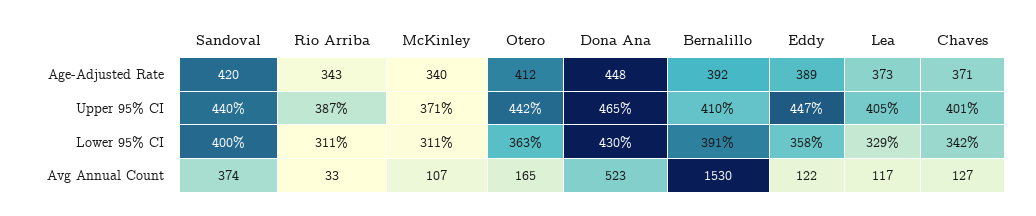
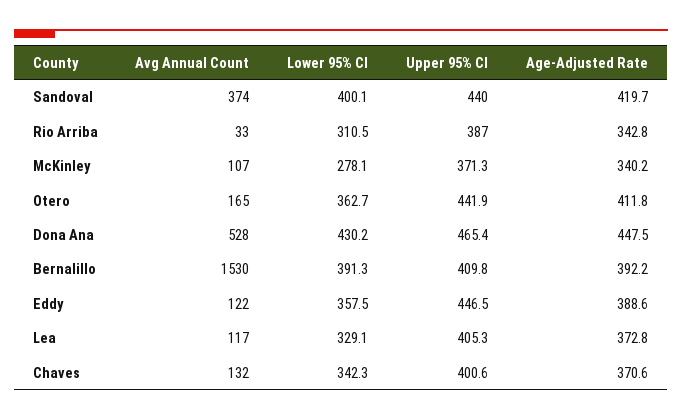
  {
    "Sandoval": {
      "Age-Adjusted Rate": 419.7,
      "Upper 95% CI": 440,
      "Lower 95% CI": 400.1,
      "Avg Annual Count": 374
    },
    "Rio Arriba": {
      "Age-Adjusted Rate": 342.8,
      "Upper 95% CI": 387,
      "Lower 95% CI": 310.5,
      "Avg Annual Count": 33
    },
    "McKinley": {
      "Age-Adjusted Rate": 340.2,
      "Upper 95% CI": 371.3,
-     "Lower 95% CI": 311,
+     "Lower 95% CI": 278.1,
      "Avg Annual Count": 107
    },
    "Otero": {
      "Age-Adjusted Rate": 411.8,
      "Upper 95% CI": 441.9,
      "Lower 95% CI": 362.7,
      "Avg Annual Count": 165
    },
    "Dona Ana": {
      "Age-Adjusted Rate": 447.5,
      "Upper 95% CI": 465.4,
      "Lower 95% CI": 430.2,
-     "Avg Annual Count": 523
+     "Avg Annual Count": 528
    },
    "Bernalillo": {
      "Age-Adjusted Rate": 392.2,
      "Upper 95% CI": 409.8,
      "Lower 95% CI": 391.3,
      "Avg Annual Count": 1530
    },
    "Eddy": {
      "Age-Adjusted Rate": 388.6,
      "Upper 95% CI": 446.5,
      "Lower 95% CI": 357.5,
      "Avg Annual Count": 122
    },
    "Lea": {
      "Age-Adjusted Rate": 372.8,
      "Upper 95% CI": 405.3,
      "Lower 95% CI": 329.1,
      "Avg Annual Count": 117
    },
    "Chaves": {
      "Age-Adjusted Rate": 370.6,
      "Upper 95% CI": 400.6,
      "Lower 95% CI": 342.3,
-     "Avg Annual Count": 127
+     "Avg Annual Count": 132
    }
  }

